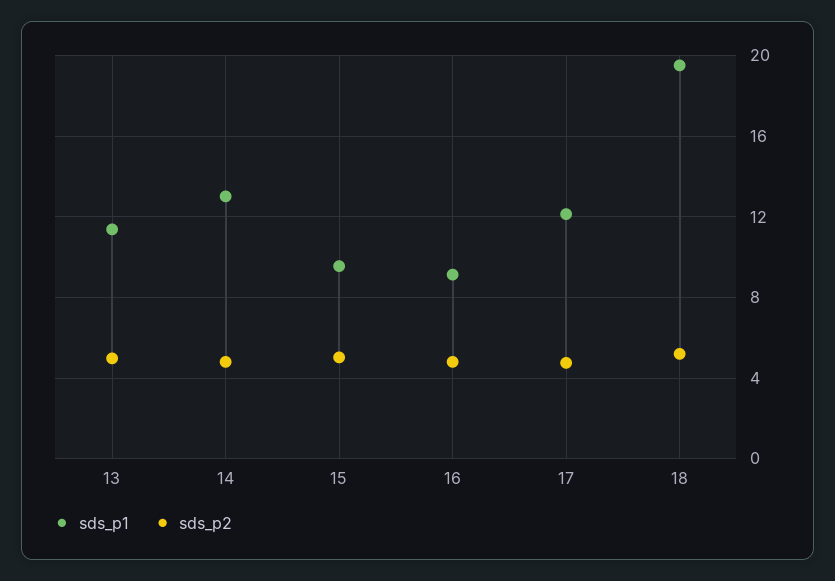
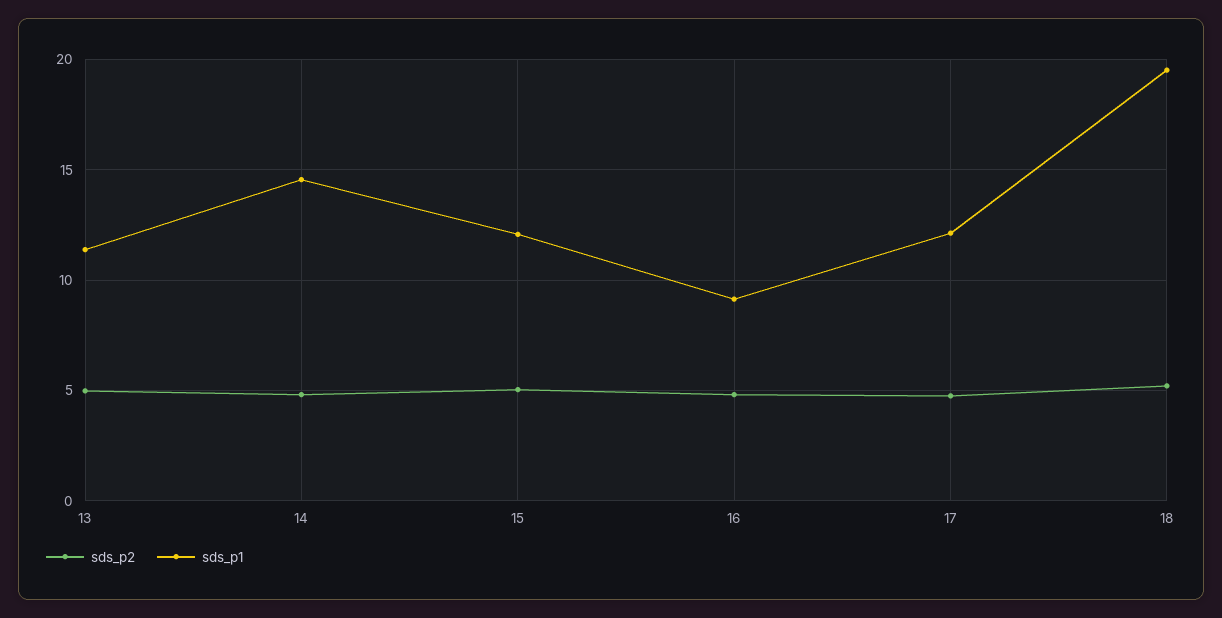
  {
    "sds_p1": {
      "13": 11.5,
-     "14": 13,
+     "14": 14.5,
-     "15": 9.5,
+     "15": 12,
      "16": 9,
      "17": 12,
      "18": 19.5
    },
    "sds_p2": {
      "13": 5,
      "14": 5,
      "15": 5,
      "16": 5,
      "17": 5,
      "18": 5
    }
  }

